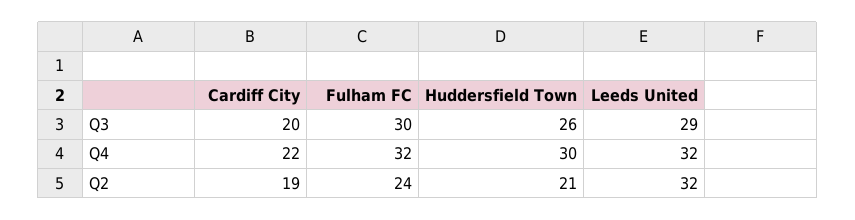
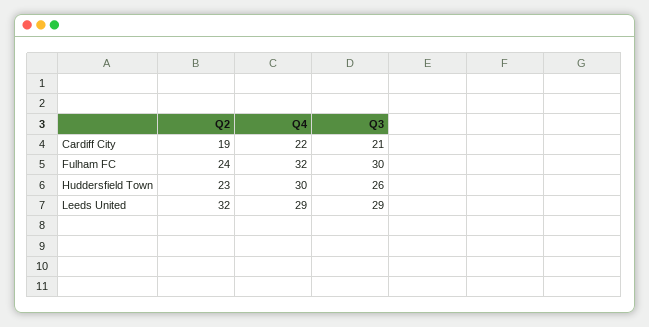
  {
    "Cardiff City": {
-     "Q3": 20,
+     "Q3": 21,
      "Q4": 22,
      "Q2": 19
    },
    "Fulham FC": {
      "Q3": 30,
      "Q4": 32,
      "Q2": 24
    },
    "Huddersfield Town": {
      "Q3": 26,
      "Q4": 30,
-     "Q2": 21
+     "Q2": 23
    },
    "Leeds United": {
      "Q3": 29,
-     "Q4": 32,
+     "Q4": 29,
      "Q2": 32
    }
  }

